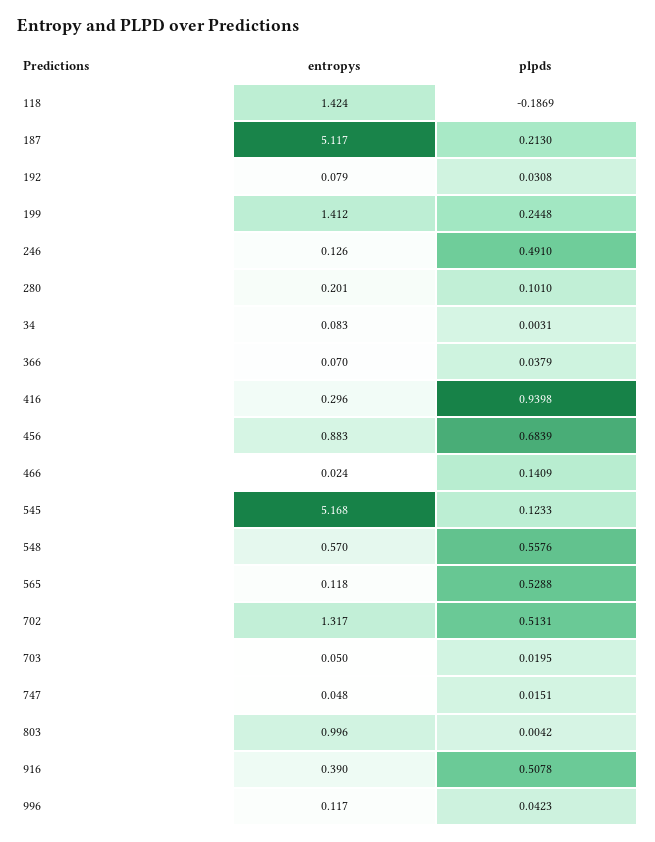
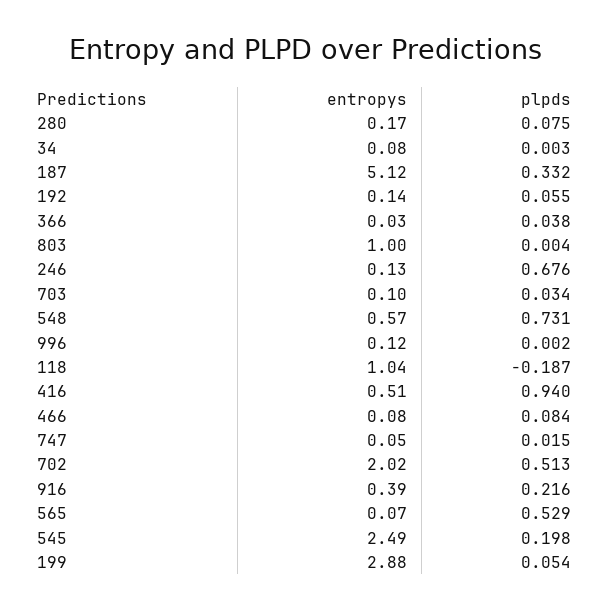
  {
    "entropys": {
-     "118": 1.424,
+     "118": 1.04,
      "187": 5.117,
-     "192": 0.079,
+     "192": 0.14,
-     "199": 1.412,
+     "199": 2.88,
      "246": 0.126,
-     "280": 0.201,
+     "280": 0.17,
      "34": 0.083,
-     "366": 0.07,
+     "366": 0.03,
-     "416": 0.296,
+     "416": 0.51,
-     "456": 0.883,
-     "466": 0.024,
+     "466": 0.08,
-     "545": 5.168,
+     "545": 2.49,
      "548": 0.57,
-     "565": 0.118,
+     "565": 0.07,
-     "702": 1.317,
+     "702": 2.02,
-     "703": 0.05,
+     "703": 0.1,
      "747": 0.048,
      "803": 0.996,
      "916": 0.39,
      "996": 0.117
    },
    "plpds": {
      "118": -0.1869,
-     "187": 0.213,
+     "187": 0.332,
-     "192": 0.0308,
+     "192": 0.055,
-     "199": 0.2448,
+     "199": 0.054,
-     "246": 0.491,
+     "246": 0.676,
-     "280": 0.101,
+     "280": 0.075,
      "34": 0.0031,
      "366": 0.0379,
      "416": 0.9398,
-     "456": 0.6839,
-     "466": 0.1409,
+     "466": 0.084,
-     "545": 0.1233,
+     "545": 0.198,
-     "548": 0.5576,
+     "548": 0.731,
      "565": 0.5288,
      "702": 0.5131,
-     "703": 0.0195,
+     "703": 0.034,
      "747": 0.0151,
      "803": 0.0042,
-     "916": 0.5078,
+     "916": 0.216,
-     "996": 0.0423
+     "996": 0.002
    }
  }

